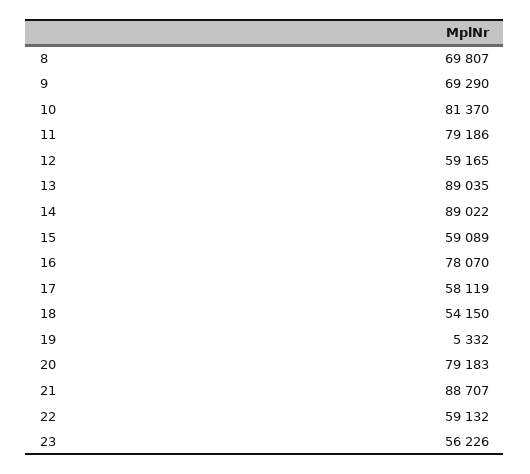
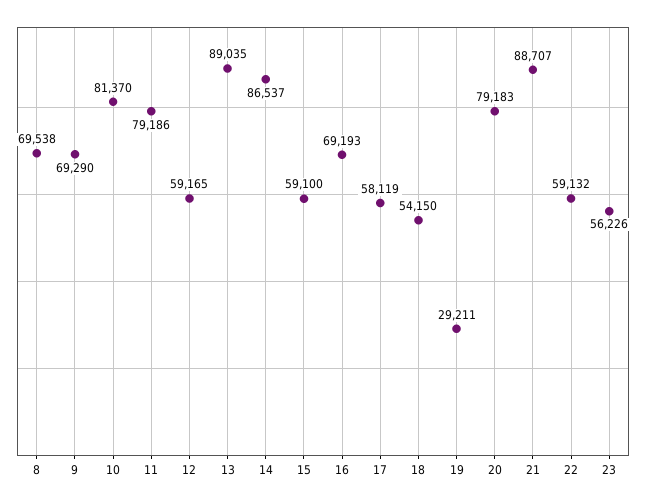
  {
-   "8": 69807,
+   "8": 69538,
    "9": 69290,
    "10": 81370,
    "11": 79186,
    "12": 59165,
    "13": 89035,
-   "14": 89022,
+   "14": 86537,
-   "15": 59089,
+   "15": 59100,
-   "16": 78070,
+   "16": 69193,
    "17": 58119,
    "18": 54150,
-   "19": 5332,
+   "19": 29211,
    "20": 79183,
    "21": 88707,
    "22": 59132,
    "23": 56226
  }

